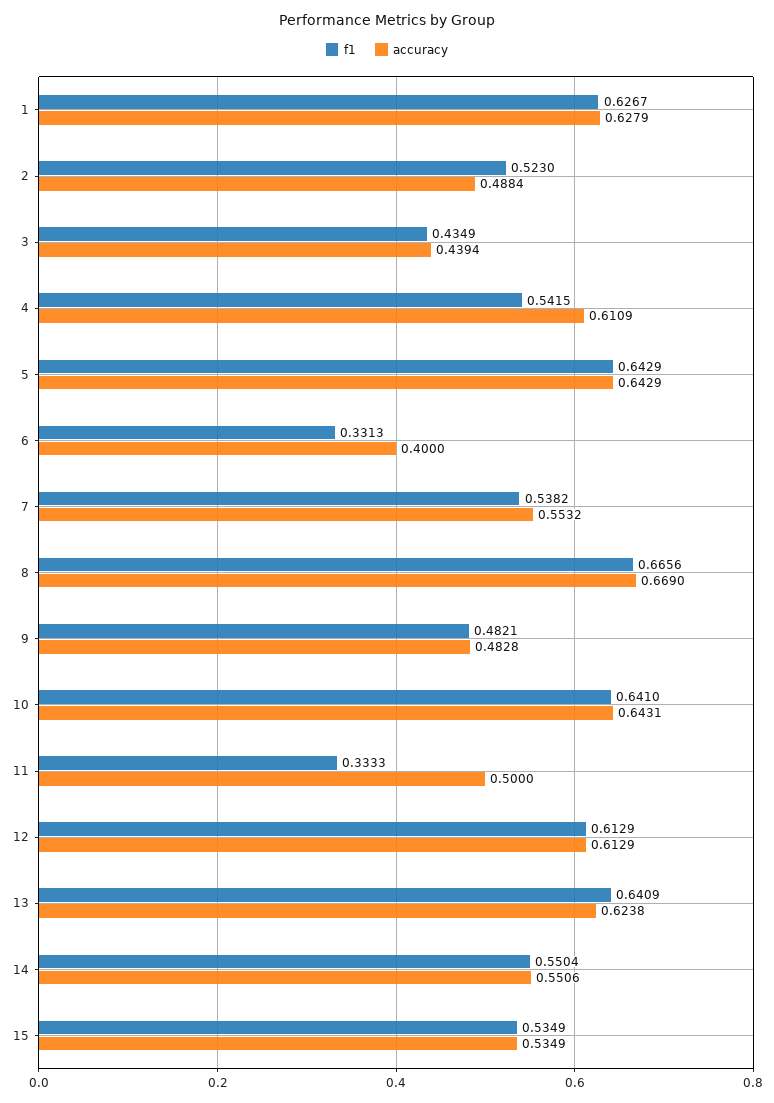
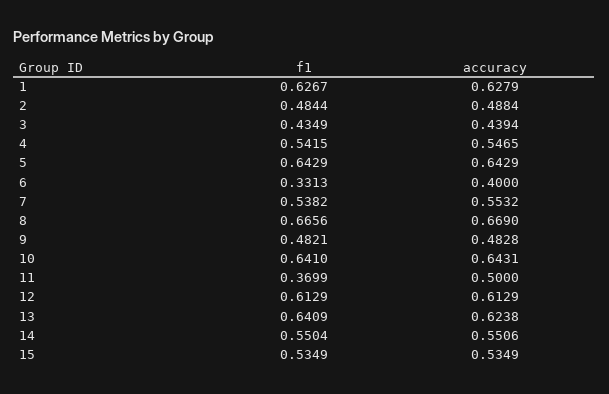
  {
    "f1": {
      "1": 0.6267,
-     "2": 0.523,
+     "2": 0.4844,
      "3": 0.4349,
      "4": 0.5415,
      "5": 0.6429,
      "6": 0.3313,
      "7": 0.5382,
      "8": 0.6656,
      "9": 0.4821,
      "10": 0.641,
-     "11": 0.3333,
+     "11": 0.3699,
      "12": 0.6129,
      "13": 0.6409,
      "14": 0.5504,
      "15": 0.5349
    },
    "accuracy": {
      "1": 0.6279,
      "2": 0.4884,
      "3": 0.4394,
-     "4": 0.6109,
+     "4": 0.5465,
      "5": 0.6429,
      "6": 0.4,
      "7": 0.5532,
      "8": 0.669,
      "9": 0.4828,
      "10": 0.6431,
      "11": 0.5,
      "12": 0.6129,
      "13": 0.6238,
      "14": 0.5506,
      "15": 0.5349
    }
  }

